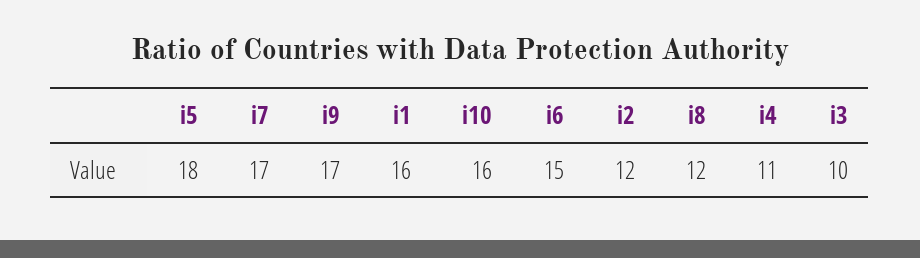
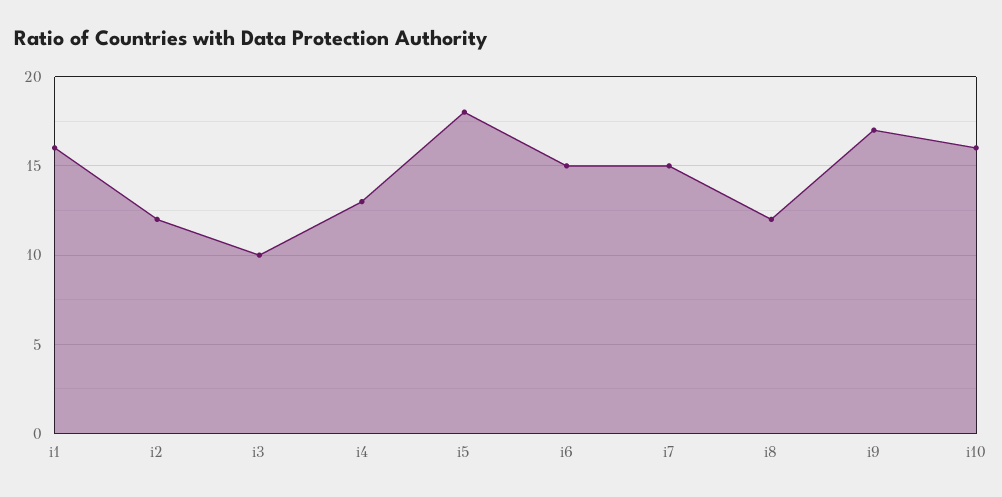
  {
    "i5": 18,
-   "i7": 17,
+   "i7": 15,
    "i9": 17,
    "i1": 16,
    "i10": 16,
    "i6": 15,
    "i2": 12,
    "i8": 12,
-   "i4": 11,
+   "i4": 13,
    "i3": 10
  }

